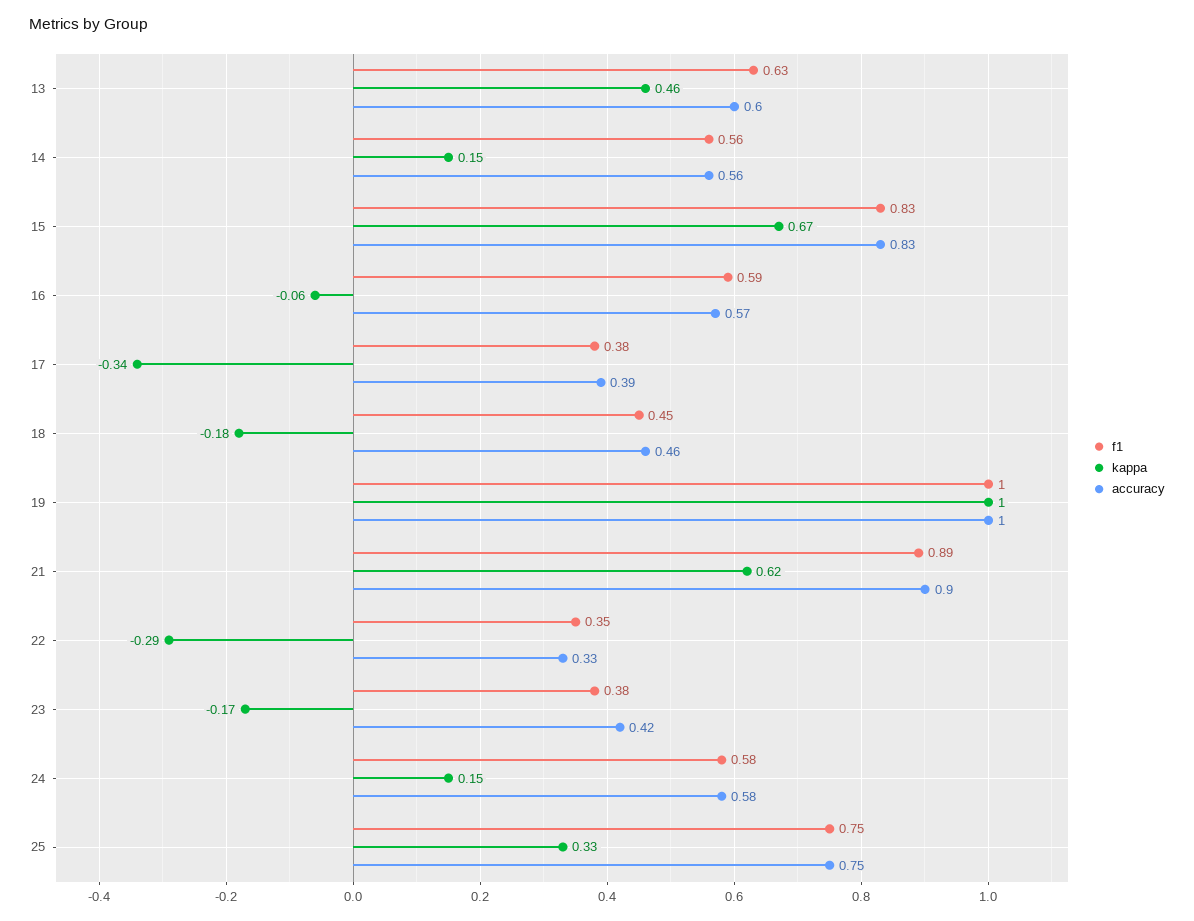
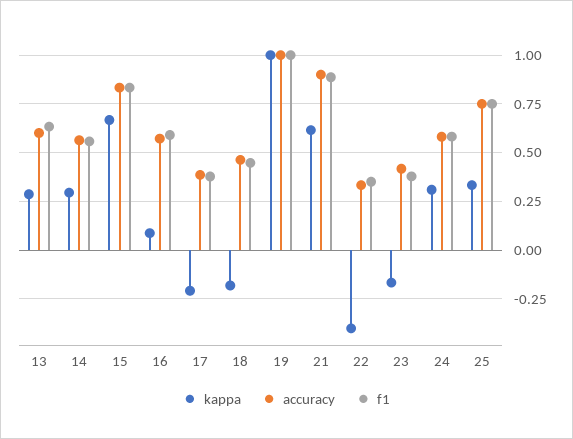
  {
    "f1": {
      "13": 0.63,
      "14": 0.56,
      "15": 0.83,
      "16": 0.59,
      "17": 0.38,
      "18": 0.45,
      "19": 1,
      "21": 0.89,
      "22": 0.35,
      "23": 0.38,
      "24": 0.58,
      "25": 0.75
    },
    "kappa": {
-     "13": 0.46,
+     "13": 0.3,
-     "14": 0.15,
+     "14": 0.3,
      "15": 0.67,
-     "16": -0.06,
+     "16": 0.1,
-     "17": -0.34,
+     "17": -0.2,
      "18": -0.18,
      "19": 1,
      "21": 0.62,
-     "22": -0.29,
+     "22": -0.4,
      "23": -0.17,
-     "24": 0.15,
+     "24": 0.3,
      "25": 0.33
    },
    "accuracy": {
      "13": 0.6,
      "14": 0.56,
      "15": 0.83,
      "16": 0.57,
      "17": 0.39,
      "18": 0.46,
      "19": 1,
      "21": 0.9,
      "22": 0.33,
      "23": 0.42,
      "24": 0.58,
      "25": 0.75
    }
  }

